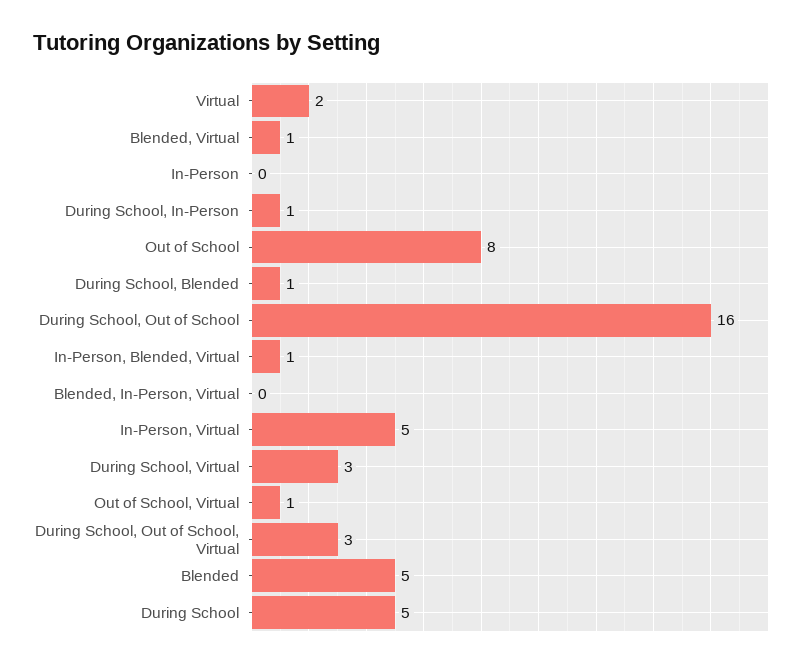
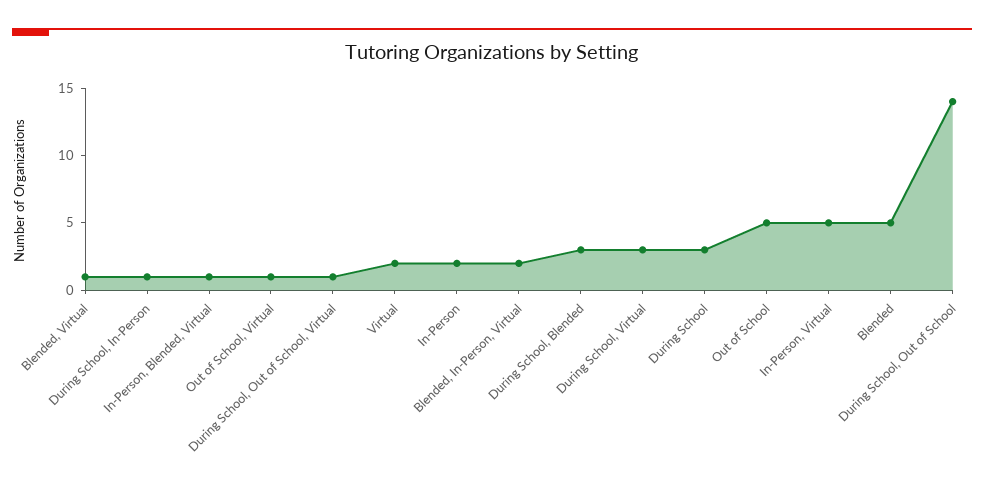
  {
    "Virtual": 2,
    "Blended, Virtual": 1,
-   "In-Person": 0,
+   "In-Person": 2,
    "During School, In-Person": 1,
-   "Out of School": 8,
+   "Out of School": 5,
-   "During School, Blended": 1,
+   "During School, Blended": 3,
-   "During School, Out of School": 16,
+   "During School, Out of School": 14,
    "In-Person, Blended, Virtual": 1,
-   "Blended, In-Person, Virtual": 0,
+   "Blended, In-Person, Virtual": 2,
    "In-Person, Virtual": 5,
    "During School, Virtual": 3,
    "Out of School, Virtual": 1,
-   "During School, Out of School, Virtual": 3,
+   "During School, Out of School, Virtual": 1,
    "Blended": 5,
-   "During School": 5
+   "During School": 3
  }

